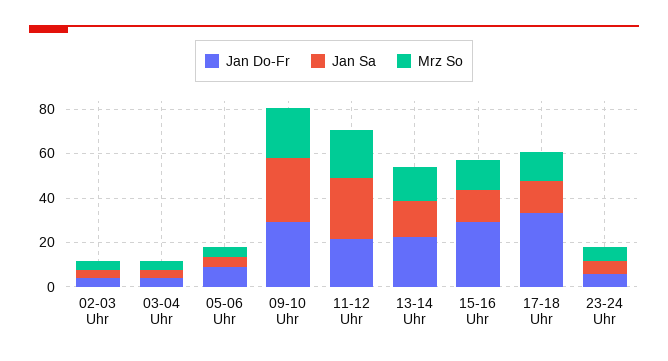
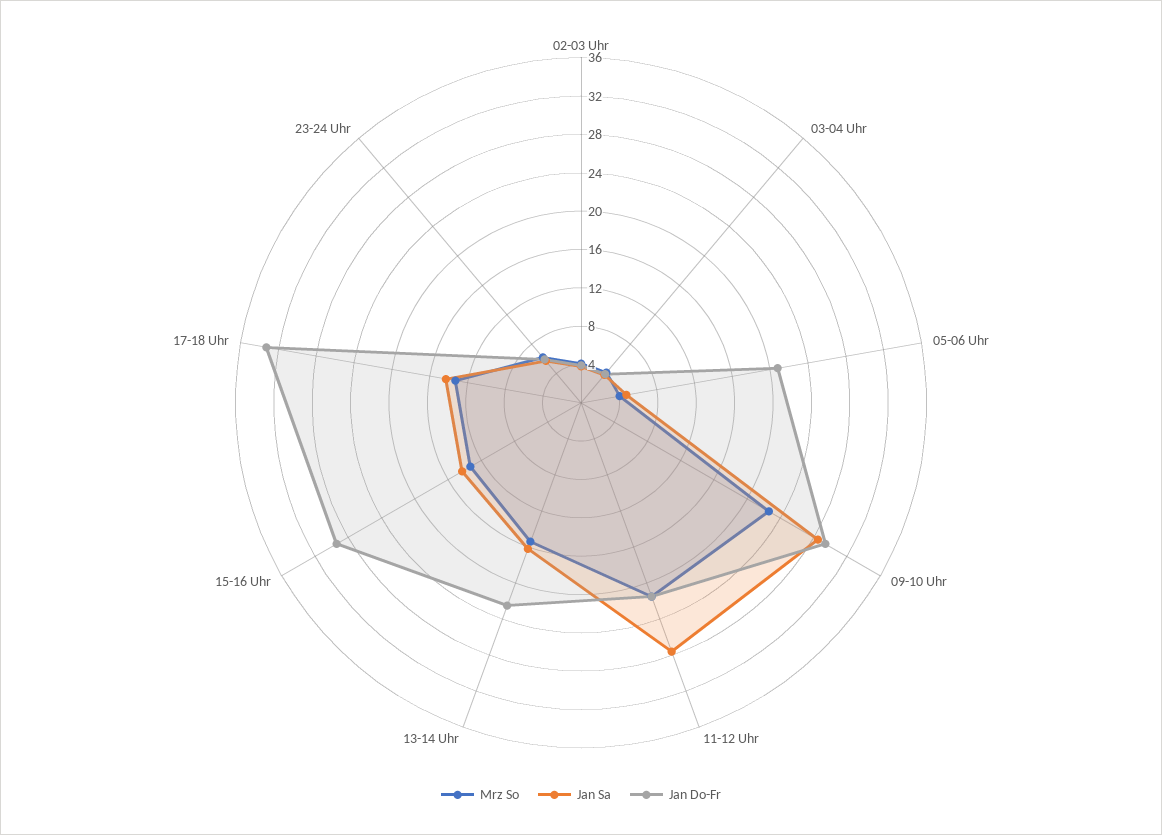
  {
    "Jan Do-Fr": {
      "02-03 Uhr": 4,
      "03-04 Uhr": 4,
-     "05-06 Uhr": 10,
+     "05-06 Uhr": 21,
      "09-10 Uhr": 29,
      "11-12 Uhr": 22,
      "13-14 Uhr": 23,
      "15-16 Uhr": 29,
      "17-18 Uhr": 33,
      "23-24 Uhr": 6
    },
    "Jan Sa": {
      "02-03 Uhr": 4,
      "03-04 Uhr": 4,
      "05-06 Uhr": 5,
      "09-10 Uhr": 29,
      "11-12 Uhr": 28,
      "13-14 Uhr": 16,
      "15-16 Uhr": 14,
      "17-18 Uhr": 14,
      "23-24 Uhr": 6
    },
    "Mrz So": {
      "02-03 Uhr": 4,
      "03-04 Uhr": 4,
      "05-06 Uhr": 4,
      "09-10 Uhr": 23,
      "11-12 Uhr": 22,
      "13-14 Uhr": 15,
      "15-16 Uhr": 13,
      "17-18 Uhr": 13,
      "23-24 Uhr": 6
    }
  }

